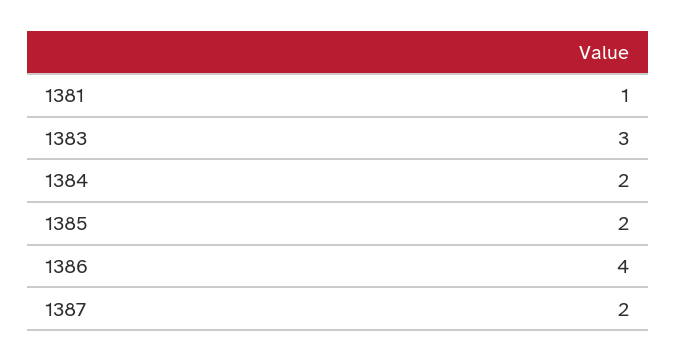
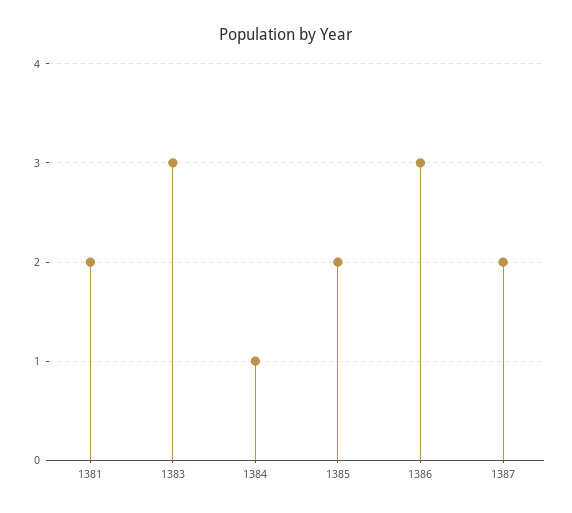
  {
-   "1381": 1,
+   "1381": 2,
    "1383": 3,
-   "1384": 2,
+   "1384": 1,
    "1385": 2,
-   "1386": 4,
+   "1386": 3,
    "1387": 2
  }

